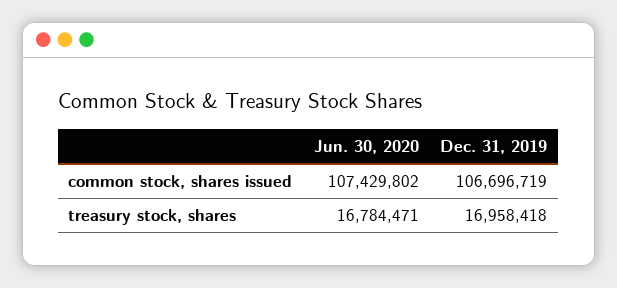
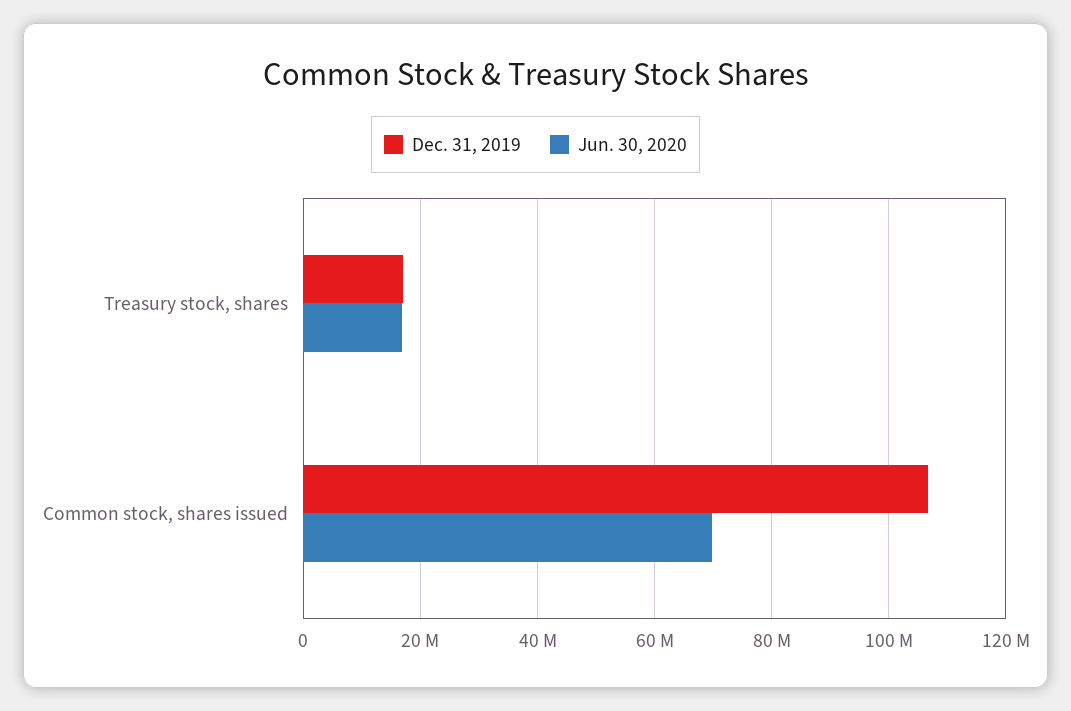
  {
    "Jun. 30, 2020": {
-     "common stock, shares issued": 107429802,
+     "common stock, shares issued": 70000000,
      "treasury stock, shares": 16784471
    },
    "Dec. 31, 2019": {
      "common stock, shares issued": 106696719,
      "treasury stock, shares": 16958418
    }
  }

